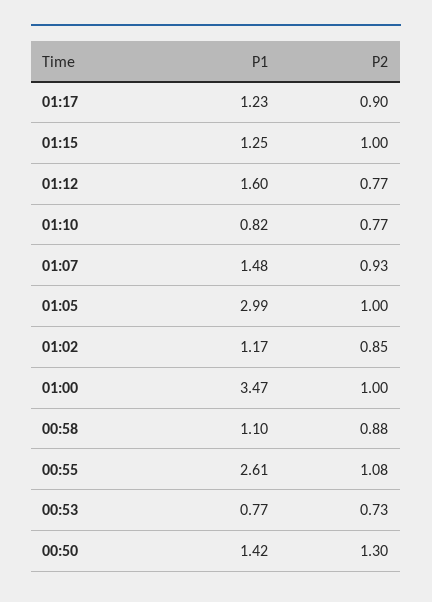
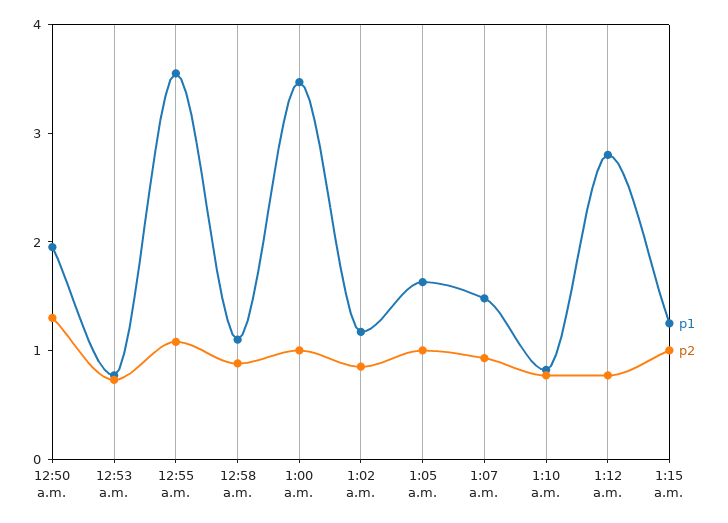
  {
    "P1": {
-     "01:17": 1.23,
      "01:15": 1.25,
-     "01:12": 1.6,
+     "01:12": 2.8,
      "01:10": 0.82,
      "01:07": 1.48,
-     "01:05": 2.99,
+     "01:05": 1.6,
      "01:02": 1.17,
      "01:00": 3.47,
      "00:58": 1.1,
-     "00:55": 2.61,
+     "00:55": 3.6,
      "00:53": 0.77,
-     "00:50": 1.42
+     "00:50": 2
    },
    "P2": {
-     "01:17": 0.9,
      "01:15": 1,
      "01:12": 0.77,
      "01:10": 0.77,
      "01:07": 0.93,
      "01:05": 1,
      "01:02": 0.85,
      "01:00": 1,
      "00:58": 0.88,
      "00:55": 1.08,
      "00:53": 0.73,
      "00:50": 1.3
    }
  }

